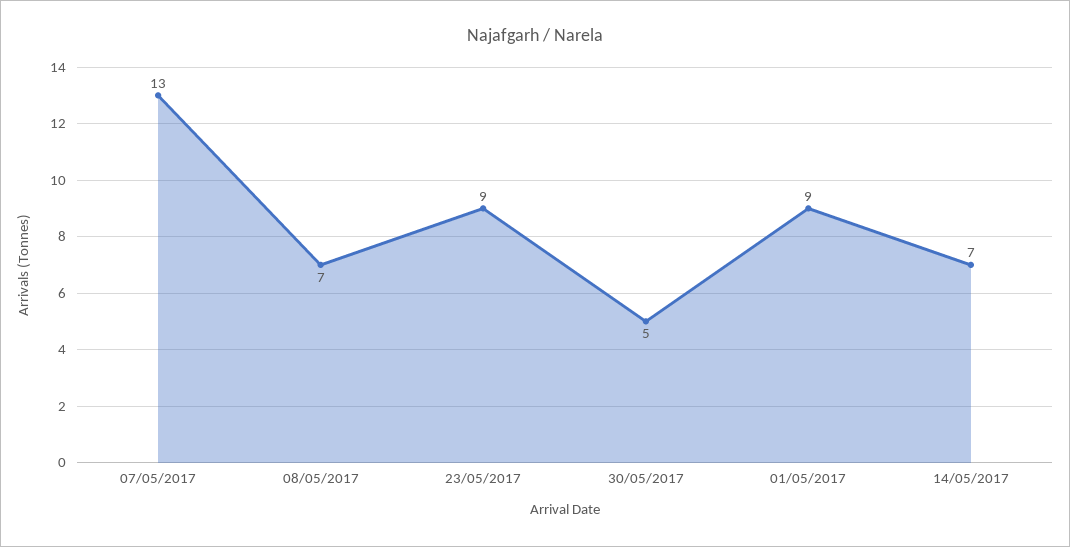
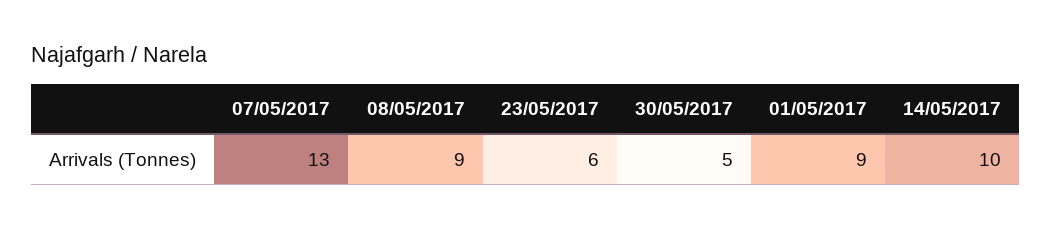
  {
    "07/05/2017": 13,
-   "08/05/2017": 7,
+   "08/05/2017": 9,
-   "23/05/2017": 9,
+   "23/05/2017": 6,
    "30/05/2017": 5,
    "01/05/2017": 9,
-   "14/05/2017": 7
+   "14/05/2017": 10
  }

